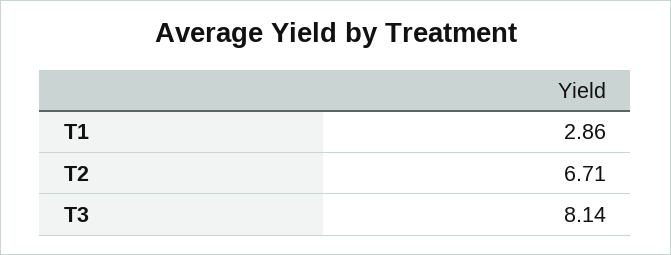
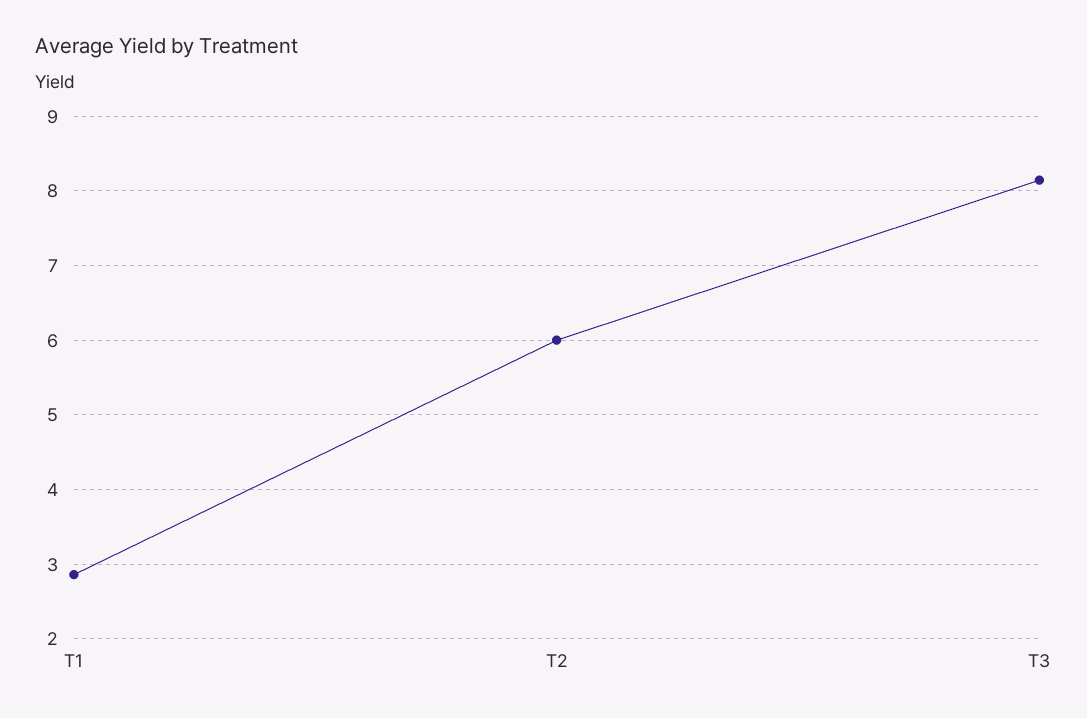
  {
    "T1": 2.86,
-   "T2": 6.71,
+   "T2": 6,
    "T3": 8.14
  }

